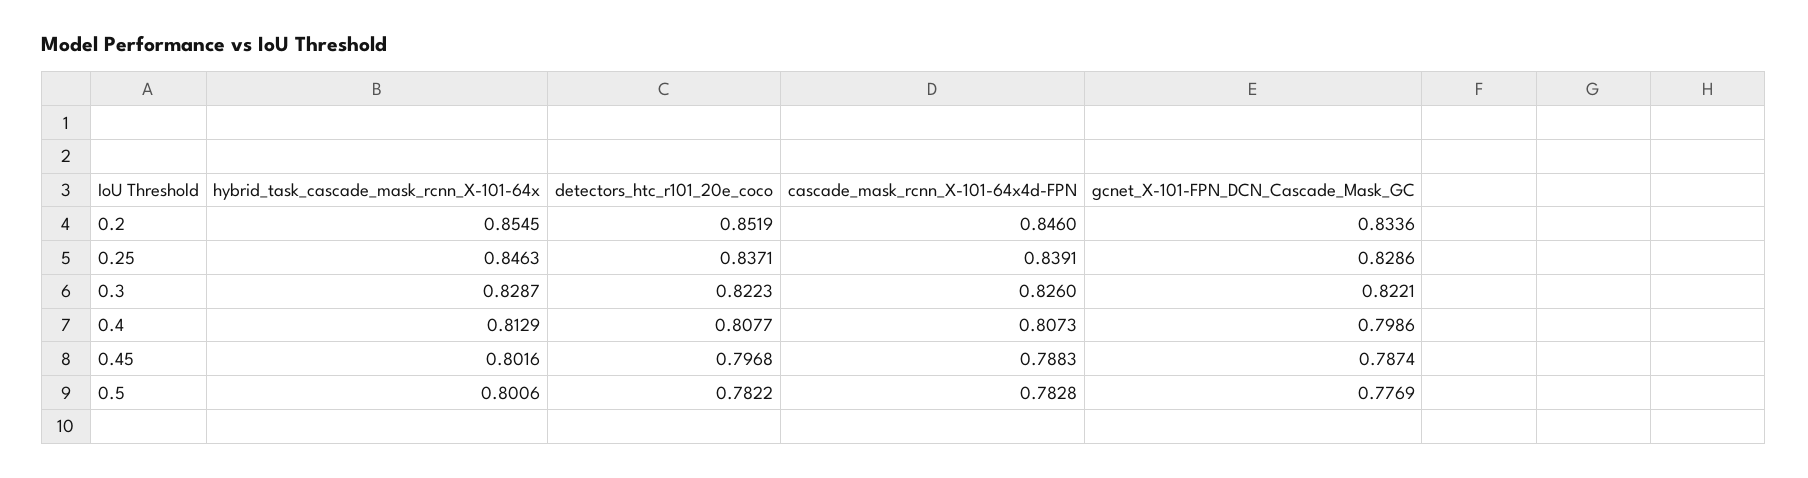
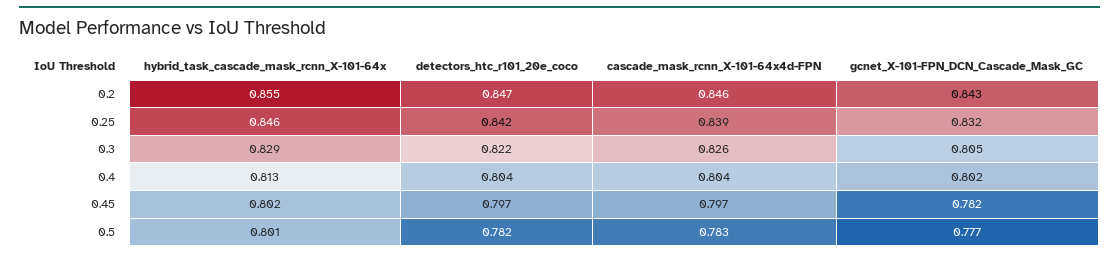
  {
    "hybrid_task_cascade_mask_rcnn_X-101-64x": {
      "0.2": 0.8545,
      "0.25": 0.8463,
      "0.3": 0.8287,
      "0.4": 0.8129,
      "0.45": 0.8016,
      "0.5": 0.8006
    },
    "detectors_htc_r101_20e_coco": {
-     "0.2": 0.8519,
+     "0.2": 0.847,
-     "0.25": 0.8371,
+     "0.25": 0.842,
      "0.3": 0.8223,
-     "0.4": 0.8077,
+     "0.4": 0.804,
      "0.45": 0.7968,
      "0.5": 0.7822
    },
    "cascade_mask_rcnn_X-101-64x4d-FPN": {
      "0.2": 0.846,
      "0.25": 0.8391,
      "0.3": 0.826,
-     "0.4": 0.8073,
+     "0.4": 0.804,
-     "0.45": 0.7883,
+     "0.45": 0.797,
      "0.5": 0.7828
    },
    "gcnet_X-101-FPN_DCN_Cascade_Mask_GC": {
-     "0.2": 0.8336,
+     "0.2": 0.843,
-     "0.25": 0.8286,
+     "0.25": 0.832,
-     "0.3": 0.8221,
+     "0.3": 0.805,
-     "0.4": 0.7986,
+     "0.4": 0.802,
-     "0.45": 0.7874,
+     "0.45": 0.782,
      "0.5": 0.7769
    }
  }

